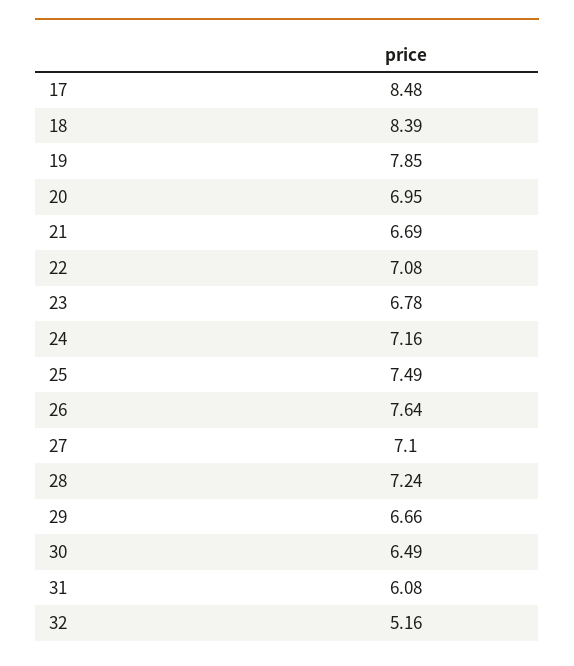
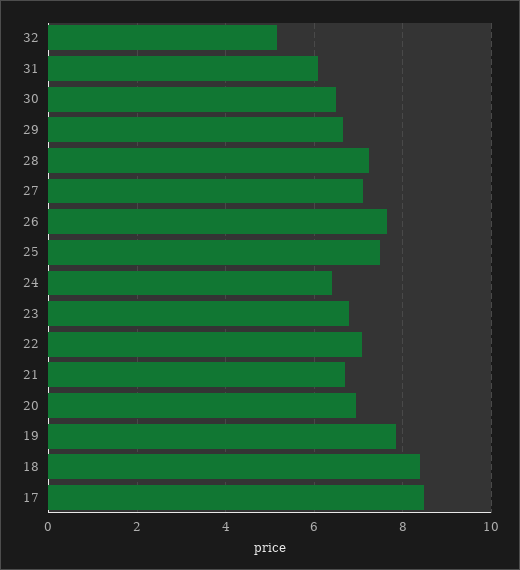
  {
    "17": 8.48,
    "18": 8.39,
    "19": 7.85,
    "20": 6.95,
    "21": 6.69,
    "22": 7.08,
    "23": 6.78,
-   "24": 7.16,
+   "24": 6.4,
    "25": 7.49,
    "26": 7.64,
    "27": 7.1,
    "28": 7.24,
    "29": 6.66,
    "30": 6.49,
    "31": 6.08,
    "32": 5.16
  }

